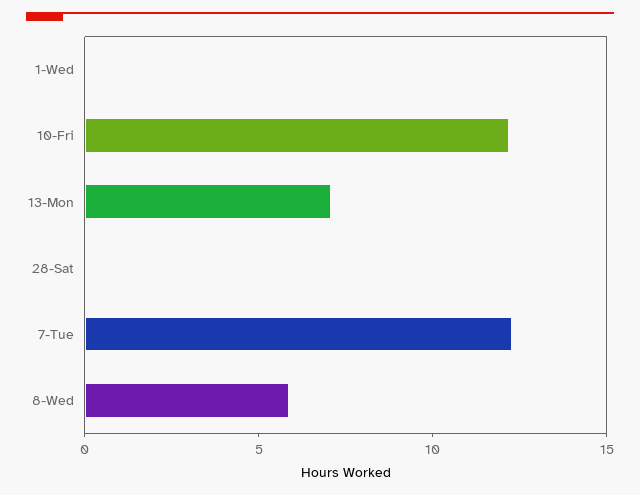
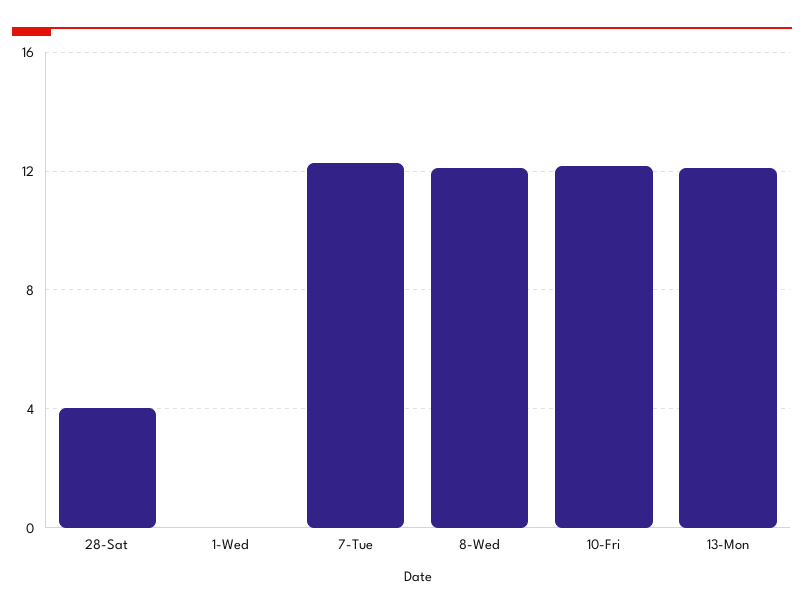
  {
    "1-Wed": 0,
    "10-Fri": 12,
-   "13-Mon": 7,
+   "13-Mon": 12,
-   "28-Sat": 0,
+   "28-Sat": 4,
    "7-Tue": 12.5,
-   "8-Wed": 6
+   "8-Wed": 12
  }

